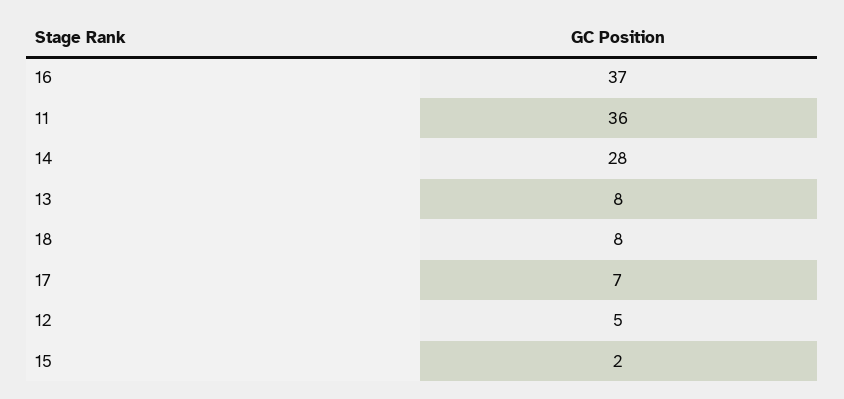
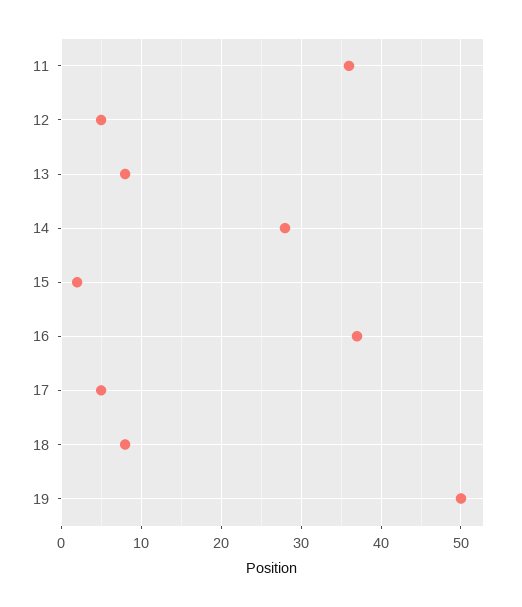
  {
    "16": 37,
    "11": 36,
    "14": 28,
    "13": 8,
    "18": 8,
-   "17": 7,
+   "17": 5,
    "12": 5,
-   "15": 2
+   "15": 2,
+   "19": 50
  }

